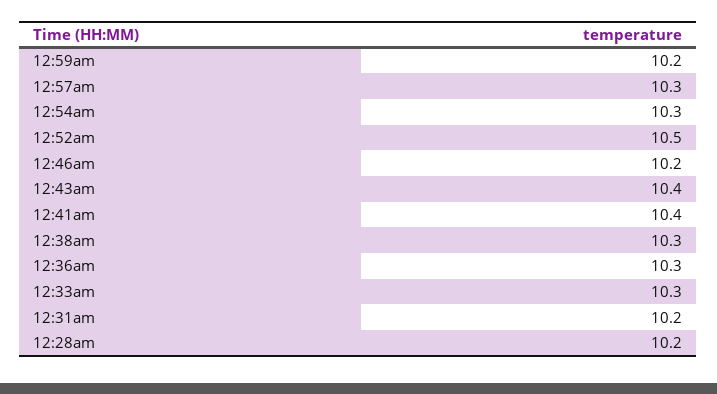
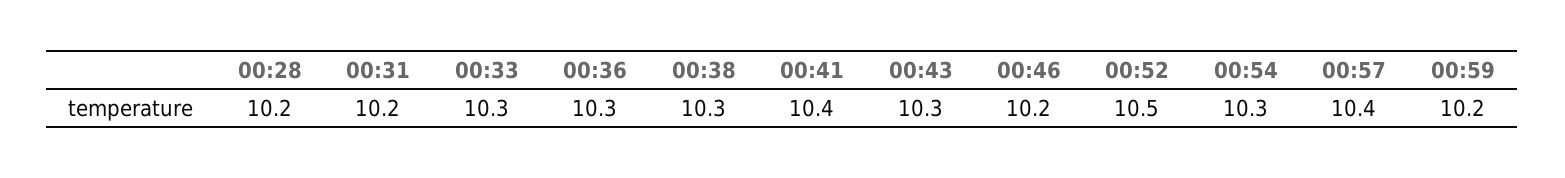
  {
    "12:59am": 10.2,
-   "12:57am": 10.3,
+   "12:57am": 10.4,
    "12:54am": 10.3,
    "12:52am": 10.5,
    "12:46am": 10.2,
-   "12:43am": 10.4,
+   "12:43am": 10.3,
    "12:41am": 10.4,
    "12:38am": 10.3,
    "12:36am": 10.3,
    "12:33am": 10.3,
    "12:31am": 10.2,
    "12:28am": 10.2
  }

